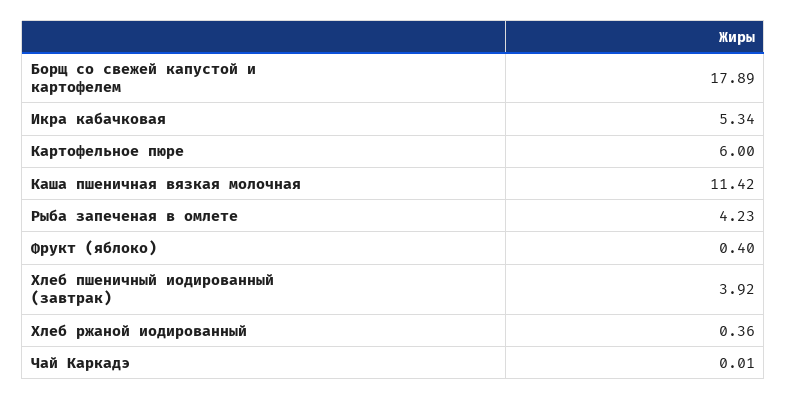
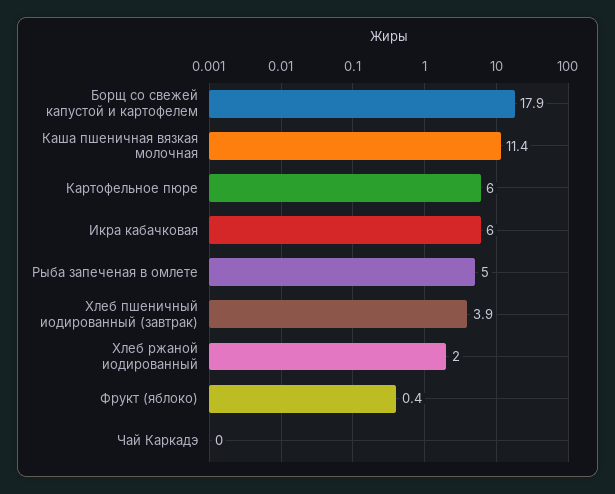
  {
    "Борщ со свежей капустой и картофелем": 17.89,
-   "Икра кабачковая": 5.34,
+   "Икра кабачковая": 6,
    "Картофельное пюре": 6,
    "Каша пшеничная вязкая молочная": 11.42,
-   "Рыба запеченая в омлете": 4.23,
+   "Рыба запеченая в омлете": 5,
    "Фрукт (яблоко)": 0.4,
    "Хлеб пшеничный иодированный (завтрак)": 3.92,
-   "Хлеб ржаной иодированный": 0.36,
+   "Хлеб ржаной иодированный": 2,
    "Чай Каркадэ": 0.01
  }

